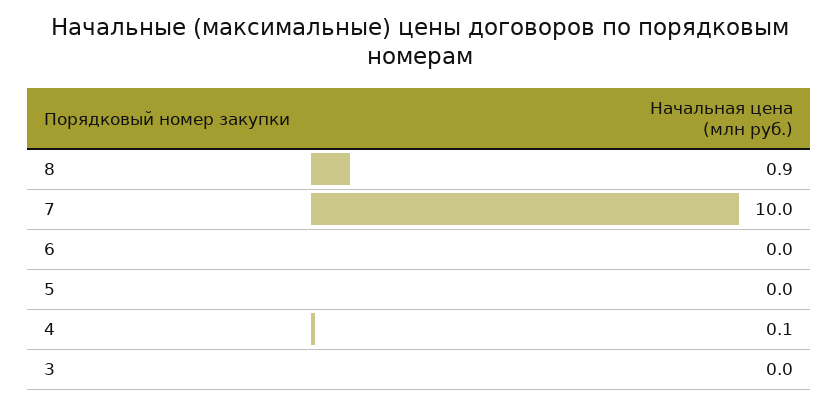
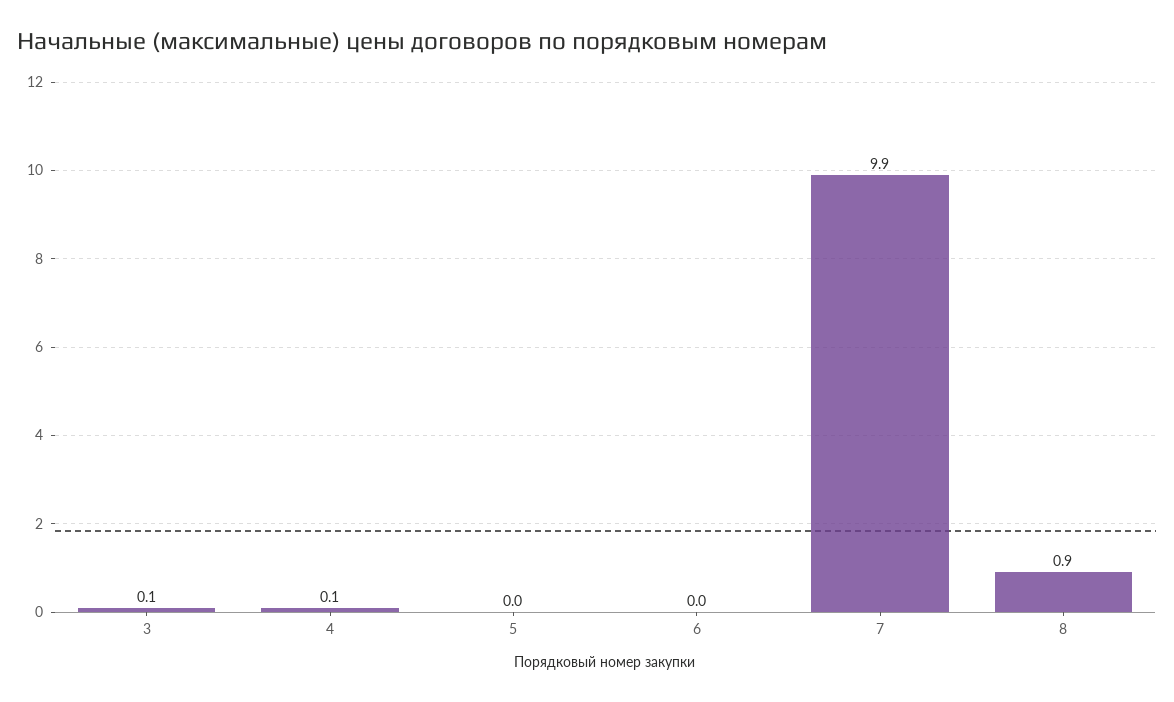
  {
    "8": 0.9,
-   "7": 10,
+   "7": 9.9,
    "6": 0,
    "5": 0,
    "4": 0.1,
-   "3": 0
+   "3": 0.1
  }

